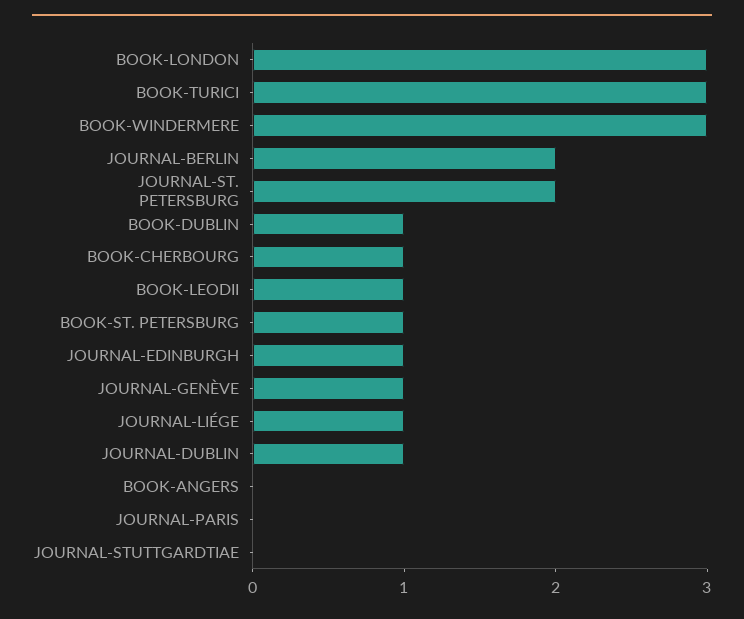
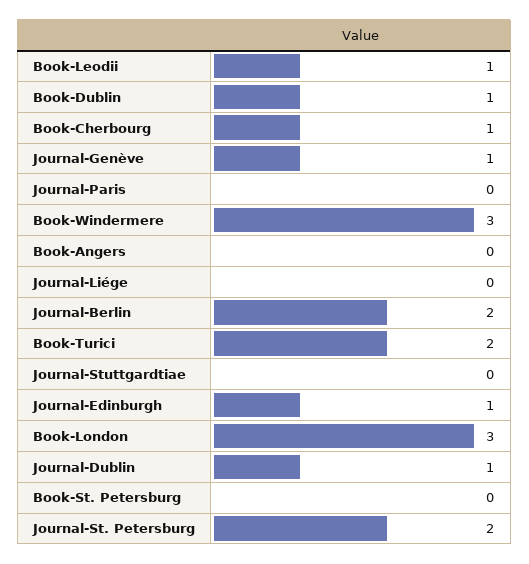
  {
    "BOOK-LONDON": 3,
-   "BOOK-TURICI": 3,
+   "BOOK-TURICI": 2,
    "BOOK-WINDERMERE": 3,
    "JOURNAL-BERLIN": 2,
    "JOURNAL-ST. PETERSBURG": 2,
    "BOOK-DUBLIN": 1,
    "BOOK-CHERBOURG": 1,
    "BOOK-LEODII": 1,
-   "BOOK-ST. PETERSBURG": 1,
+   "BOOK-ST. PETERSBURG": 0,
    "JOURNAL-EDINBURGH": 1,
    "JOURNAL-GENÈVE": 1,
-   "JOURNAL-LIÉGE": 1,
+   "JOURNAL-LIÉGE": 0,
    "JOURNAL-DUBLIN": 1,
    "BOOK-ANGERS": 0,
    "JOURNAL-PARIS": 0,
    "JOURNAL-STUTTGARDTIAE": 0
  }

